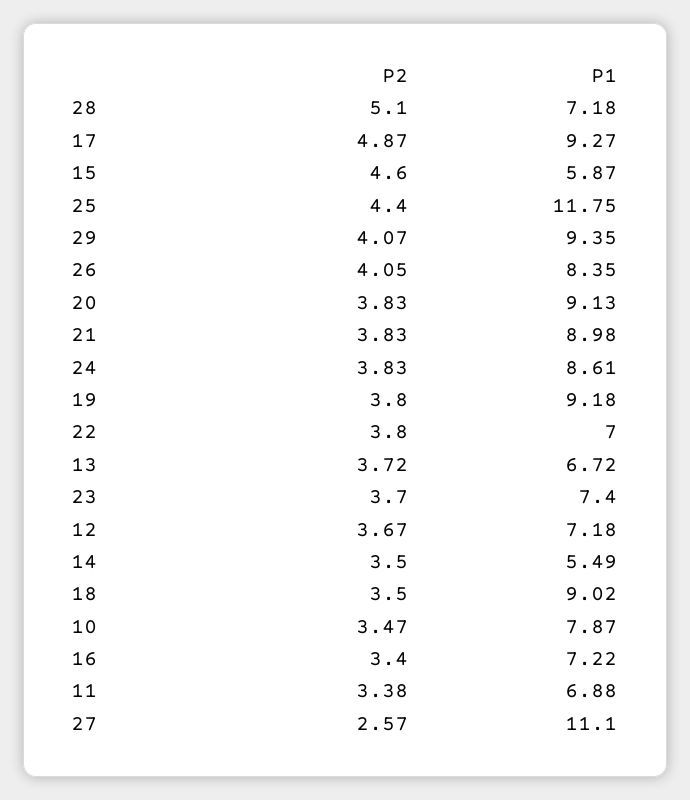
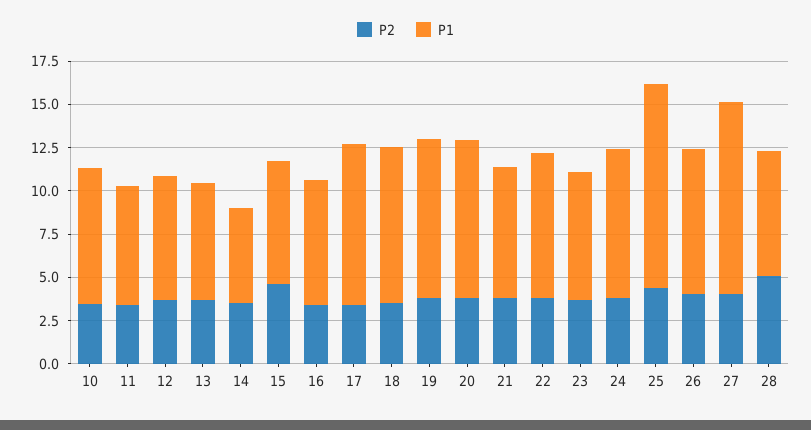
  {
    "P2": {
      "28": 5.1,
-     "17": 4.87,
+     "17": 3.5,
      "15": 4.6,
      "25": 4.4,
-     "29": 4.07,
      "26": 4.05,
      "20": 3.83,
      "21": 3.83,
      "24": 3.83,
      "19": 3.8,
      "22": 3.8,
      "13": 3.72,
      "23": 3.7,
      "12": 3.67,
      "14": 3.5,
      "18": 3.5,
      "10": 3.47,
      "16": 3.4,
      "11": 3.38,
-     "27": 2.57
+     "27": 4
    },
    "P1": {
      "28": 7.18,
      "17": 9.27,
-     "15": 5.87,
+     "15": 7,
      "25": 11.75,
-     "29": 9.35,
      "26": 8.35,
      "20": 9.13,
-     "21": 8.98,
+     "21": 7.5,
      "24": 8.61,
      "19": 9.18,
-     "22": 7,
+     "22": 8.5,
      "13": 6.72,
      "23": 7.4,
      "12": 7.18,
      "14": 5.49,
      "18": 9.02,
      "10": 7.87,
      "16": 7.22,
      "11": 6.88,
      "27": 11.1
    }
  }

